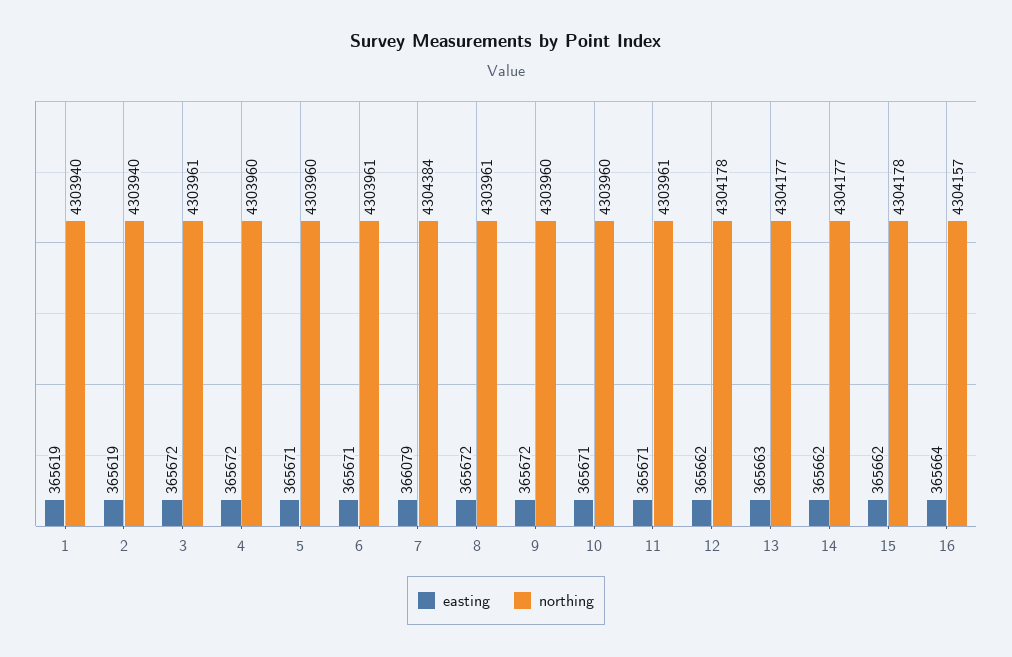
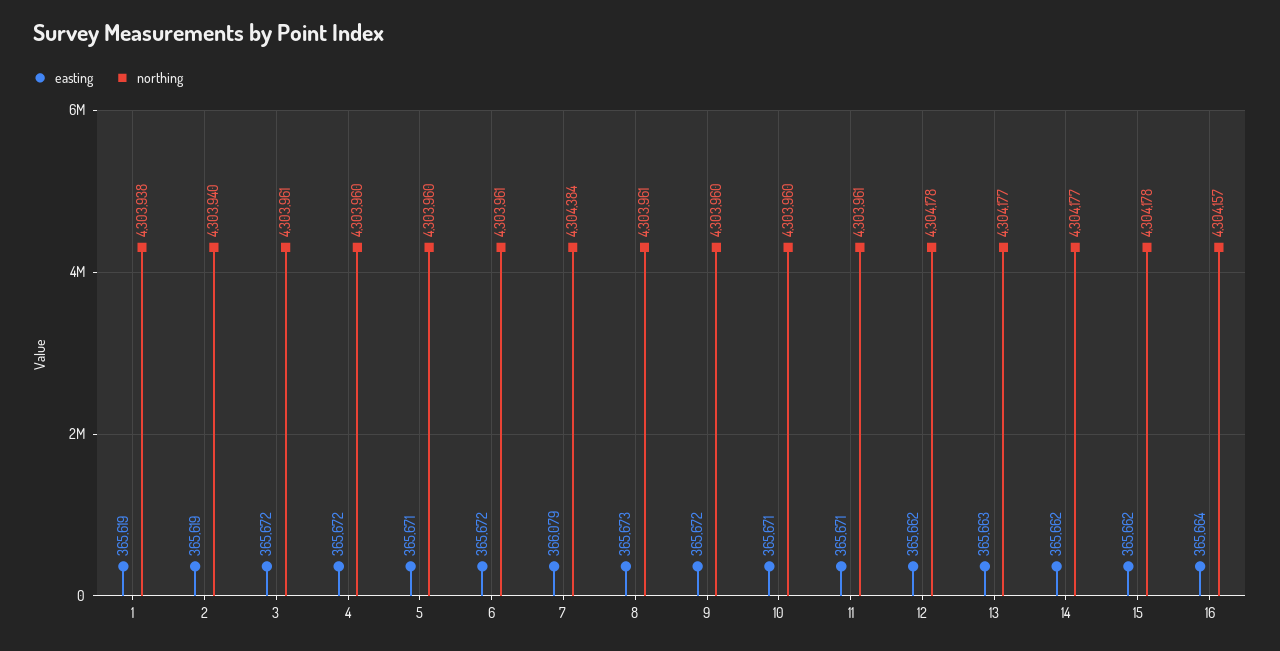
  {
    "easting": {
      "1": 365619,
      "2": 365619,
      "3": 365672,
      "4": 365672,
      "5": 365671,
-     "6": 365671,
+     "6": 365672,
      "7": 366079,
-     "8": 365672,
+     "8": 365673,
      "9": 365672,
      "10": 365671,
      "11": 365671,
      "12": 365662,
      "13": 365663,
      "14": 365662,
      "15": 365662,
      "16": 365664
    },
    "northing": {
-     "1": 4303940,
+     "1": 4303938,
      "2": 4303940,
      "3": 4303961,
      "4": 4303960,
      "5": 4303960,
      "6": 4303961,
      "7": 4304384,
      "8": 4303961,
      "9": 4303960,
      "10": 4303960,
      "11": 4303961,
      "12": 4304178,
      "13": 4304177,
      "14": 4304177,
      "15": 4304178,
      "16": 4304157
    }
  }

